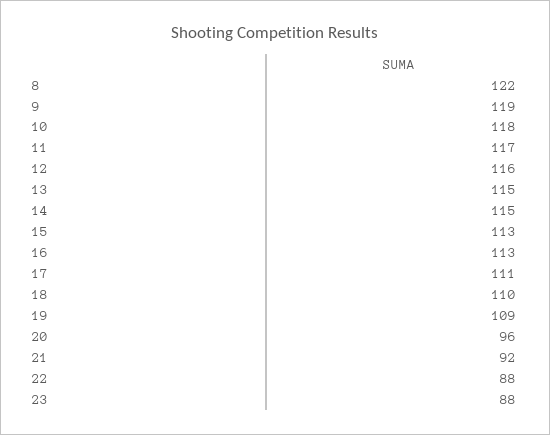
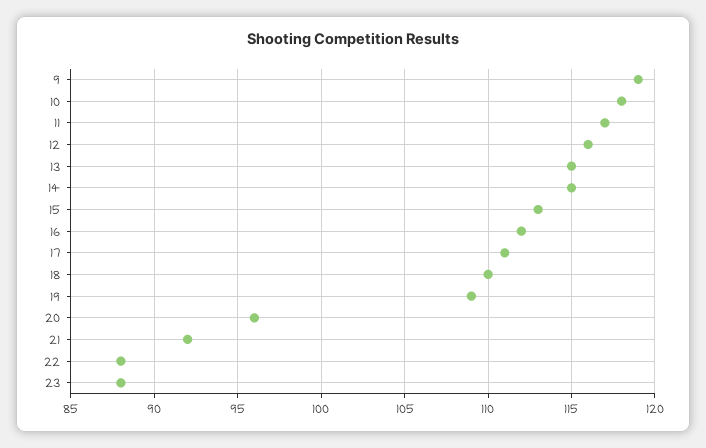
  {
-   "8": 122,
    "9": 119,
    "10": 118,
    "11": 117,
    "12": 116,
    "13": 115,
    "14": 115,
    "15": 113,
-   "16": 113,
+   "16": 112,
    "17": 111,
    "18": 110,
    "19": 109,
    "20": 96,
    "21": 92,
    "22": 88,
    "23": 88
  }

